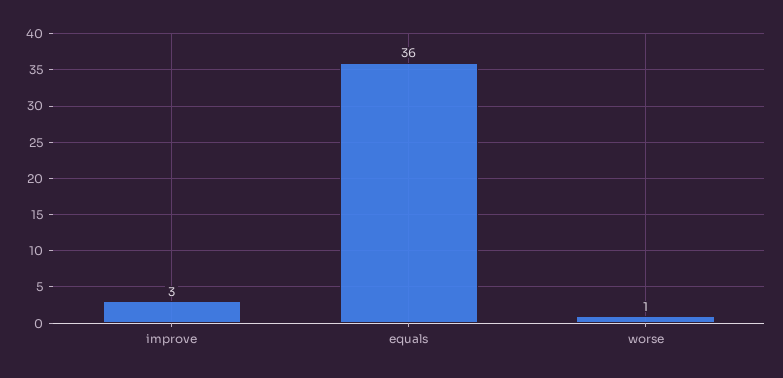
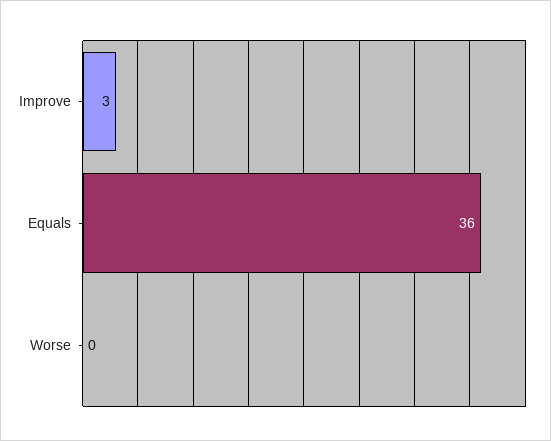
  {
    "improve": 3,
    "equals": 36,
-   "worse": 1
+   "worse": 0
  }

